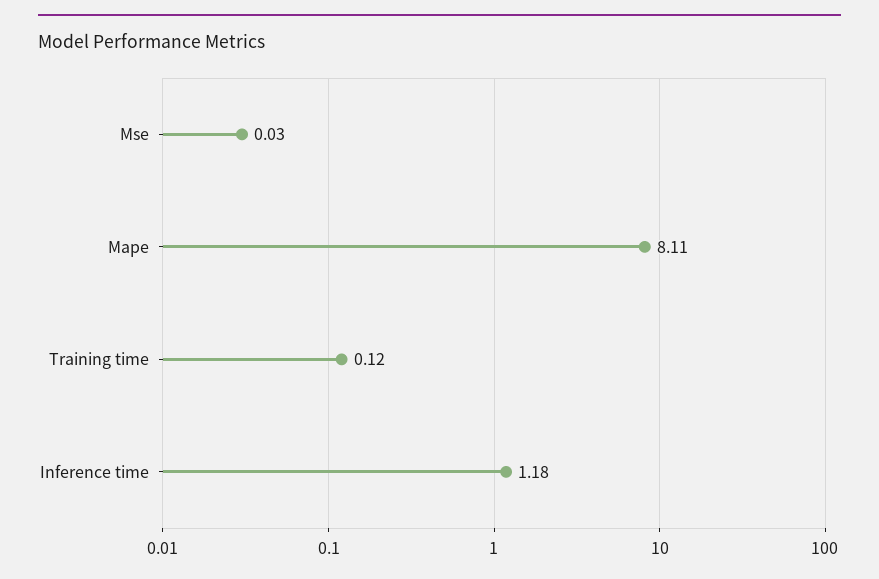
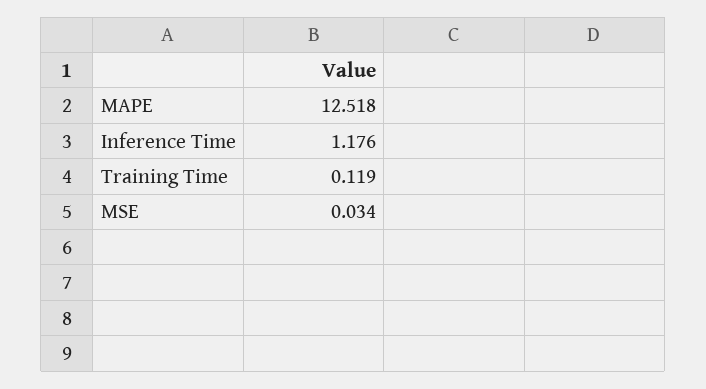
  {
    "Mse": 0.034,
-   "Mape": 8.11,
+   "Mape": 12.518,
    "Training time": 0.119,
    "Inference time": 1.176
  }

